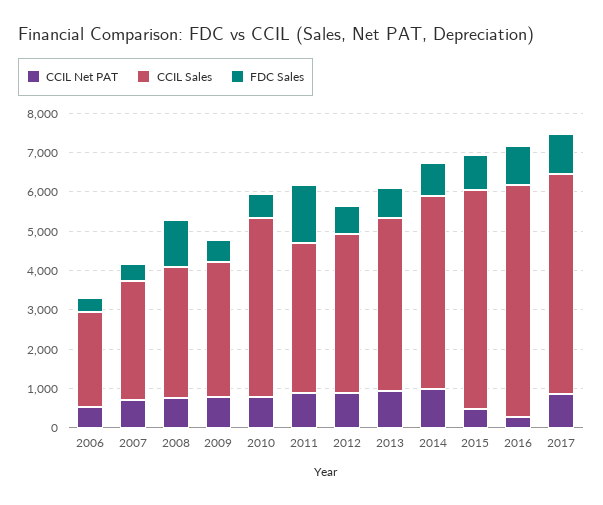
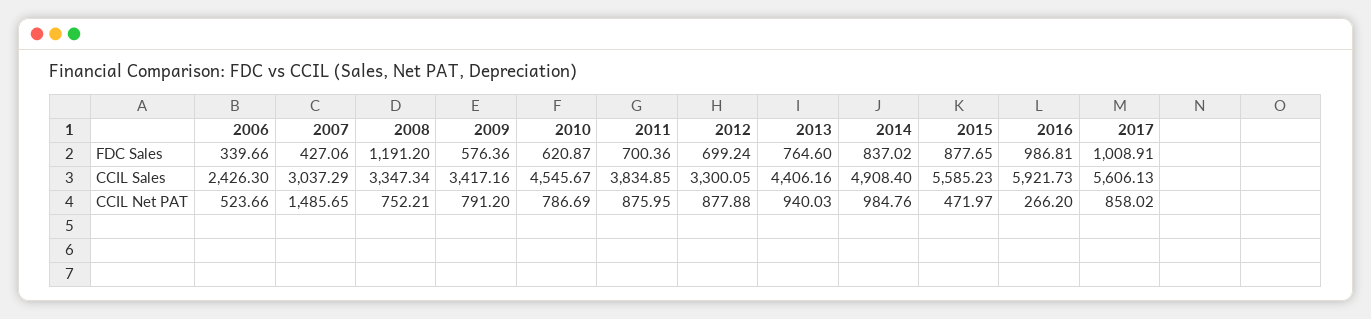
  {
    "CCIL Net PAT": {
      "2006": 523.66,
-     "2007": 750,
+     "2007": 1485.65,
      "2008": 752.21,
      "2009": 791.2,
      "2010": 786.69,
      "2011": 875.95,
      "2012": 877.88,
      "2013": 940.03,
      "2014": 984.76,
      "2015": 471.97,
      "2016": 266.2,
      "2017": 858.02
    },
    "CCIL Sales": {
      "2006": 2426.3,
      "2007": 3037.29,
      "2008": 3347.34,
      "2009": 3417.16,
      "2010": 4545.67,
      "2011": 3834.85,
-     "2012": 4000,
+     "2012": 3300.05,
      "2013": 4406.16,
      "2014": 4908.4,
      "2015": 5585.23,
      "2016": 5921.73,
      "2017": 5606.13
    },
    "FDC Sales": {
      "2006": 339.66,
      "2007": 427.06,
      "2008": 1191.2,
      "2009": 576.36,
      "2010": 620.87,
-     "2011": 1500,
+     "2011": 700.36,
      "2012": 699.24,
      "2013": 764.6,
      "2014": 837.02,
      "2015": 877.65,
      "2016": 986.81,
      "2017": 1008.91
    }
  }

